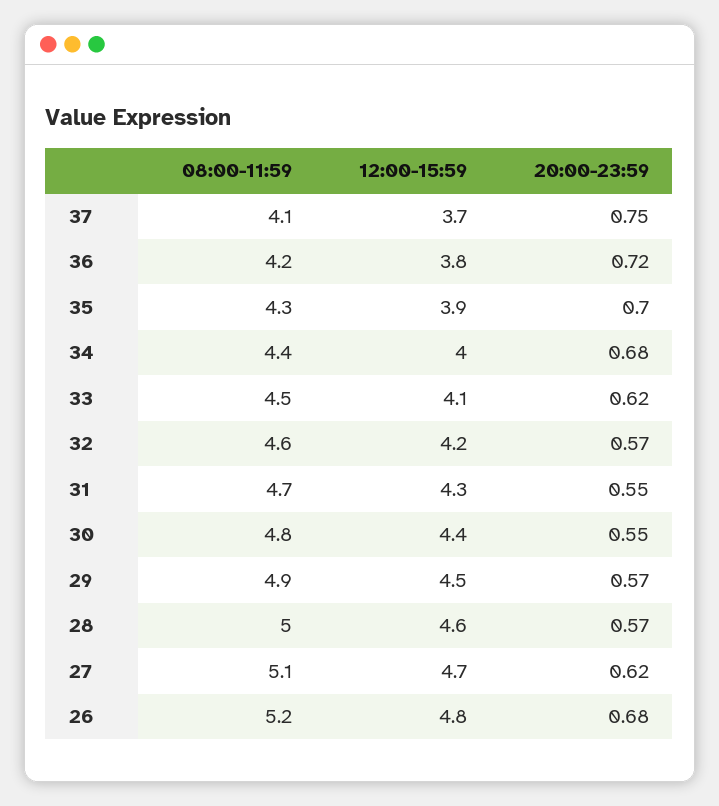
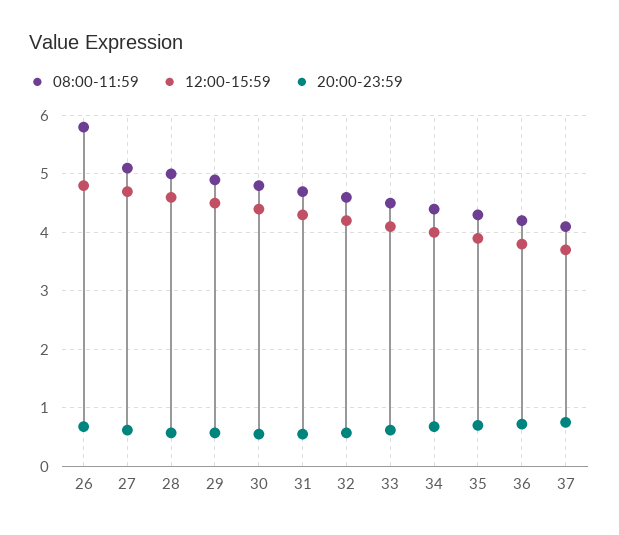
  {
    "08:00-11:59": {
      "37": 4.1,
      "36": 4.2,
      "35": 4.3,
      "34": 4.4,
      "33": 4.5,
      "32": 4.6,
      "31": 4.7,
      "30": 4.8,
      "29": 4.9,
      "28": 5,
      "27": 5.1,
-     "26": 5.2
+     "26": 5.8
    },
    "12:00-15:59": {
      "37": 3.7,
      "36": 3.8,
      "35": 3.9,
      "34": 4,
      "33": 4.1,
      "32": 4.2,
      "31": 4.3,
      "30": 4.4,
      "29": 4.5,
      "28": 4.6,
      "27": 4.7,
      "26": 4.8
    },
    "20:00-23:59": {
      "37": 0.75,
      "36": 0.72,
      "35": 0.7,
      "34": 0.68,
      "33": 0.62,
      "32": 0.57,
      "31": 0.55,
      "30": 0.55,
      "29": 0.57,
      "28": 0.57,
      "27": 0.62,
      "26": 0.68
    }
  }

